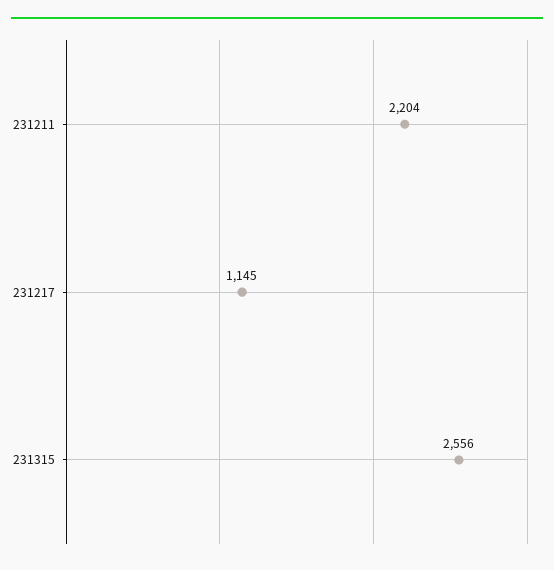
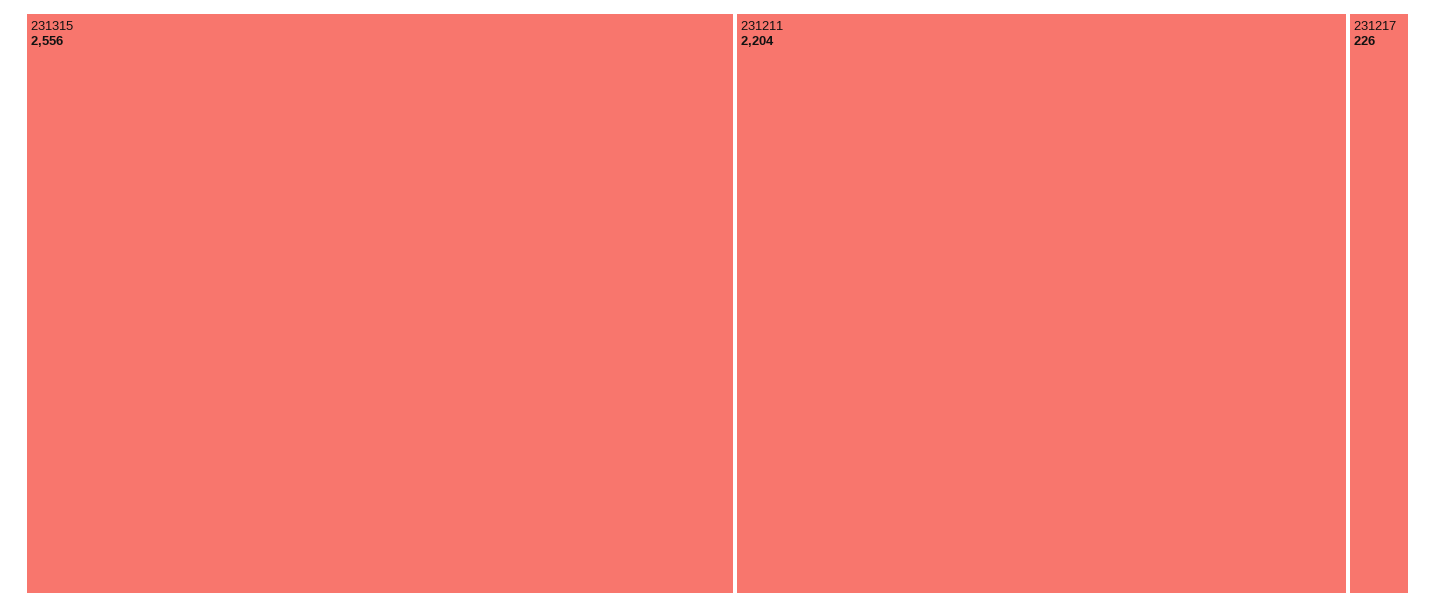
  {
    "231211": 2204,
-   "231217": 1145,
+   "231217": 226,
    "231315": 2556
  }

